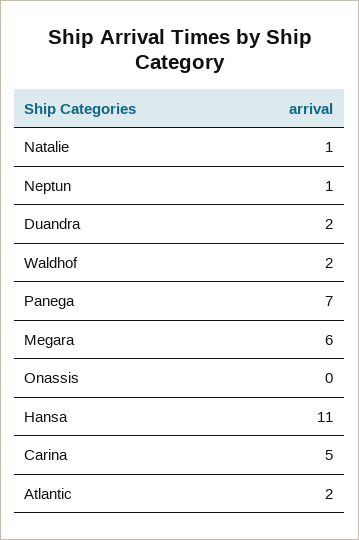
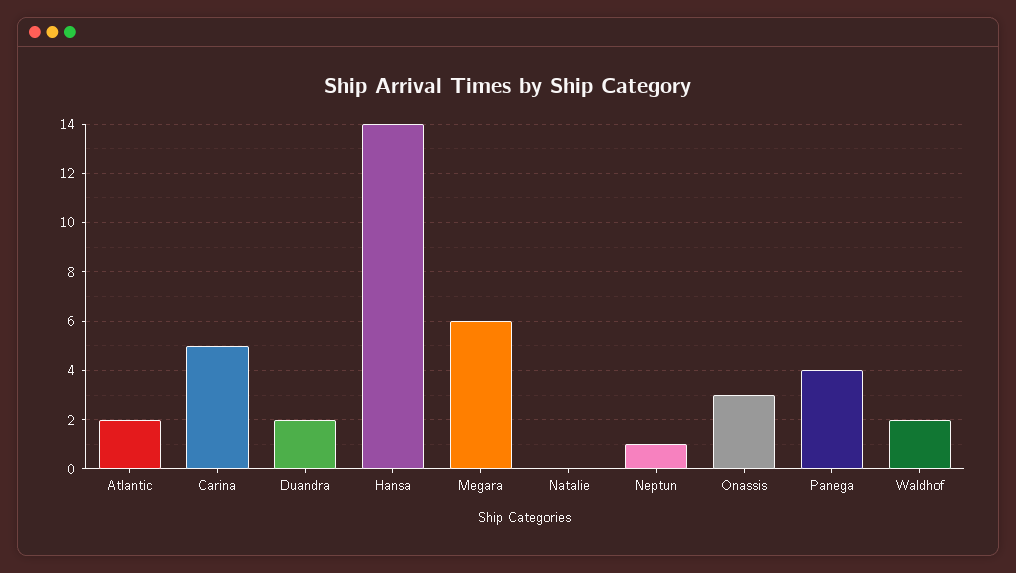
  {
-   "Natalie": 1,
+   "Natalie": 0,
    "Neptun": 1,
    "Duandra": 2,
    "Waldhof": 2,
-   "Panega": 7,
+   "Panega": 4,
    "Megara": 6,
-   "Onassis": 0,
+   "Onassis": 3,
-   "Hansa": 11,
+   "Hansa": 14,
    "Carina": 5,
    "Atlantic": 2
  }

